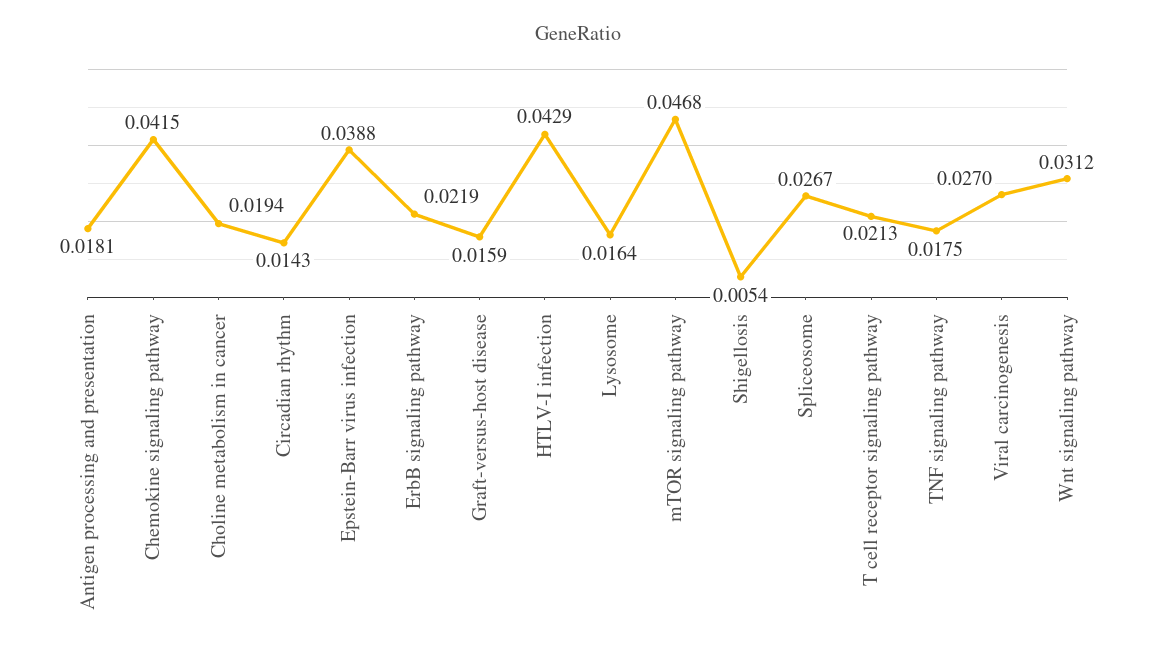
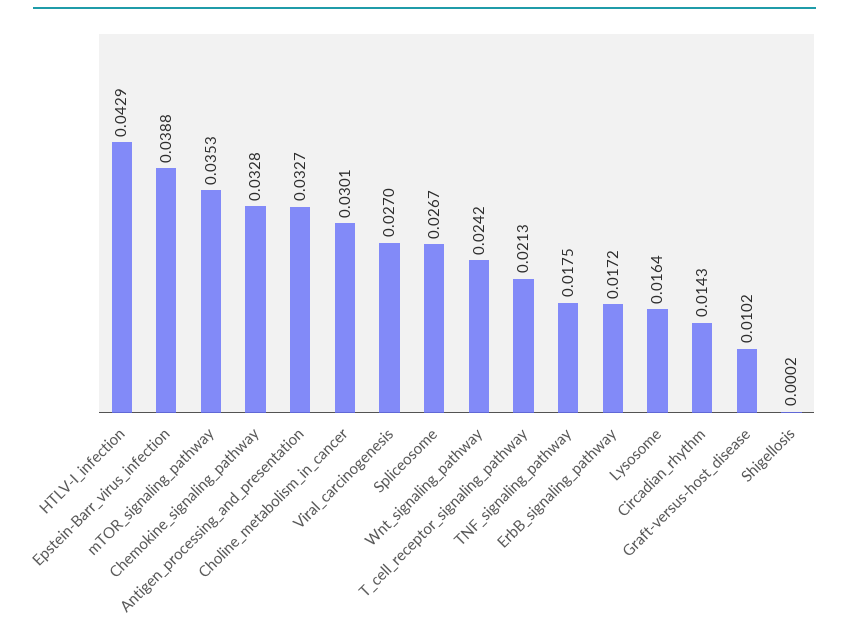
  {
-   "Antigen processing and presentation": 0.0181,
+   "Antigen processing and presentation": 0.0327,
-   "Chemokine signaling pathway": 0.0415,
+   "Chemokine signaling pathway": 0.0328,
-   "Choline metabolism in cancer": 0.0194,
+   "Choline metabolism in cancer": 0.0301,
    "Circadian rhythm": 0.0143,
    "Epstein-Barr virus infection": 0.0388,
-   "ErbB signaling pathway": 0.0219,
+   "ErbB signaling pathway": 0.0172,
-   "Graft-versus-host disease": 0.0159,
+   "Graft-versus-host disease": 0.0102,
    "HTLV-I infection": 0.0429,
    "Lysosome": 0.0164,
-   "mTOR signaling pathway": 0.0468,
+   "mTOR signaling pathway": 0.0353,
-   "Shigellosis": 0.0054,
+   "Shigellosis": 0.0002,
    "Spliceosome": 0.0267,
    "T cell receptor signaling pathway": 0.0213,
    "TNF signaling pathway": 0.0175,
    "Viral carcinogenesis": 0.027,
-   "Wnt signaling pathway": 0.0312
+   "Wnt signaling pathway": 0.0242
  }

